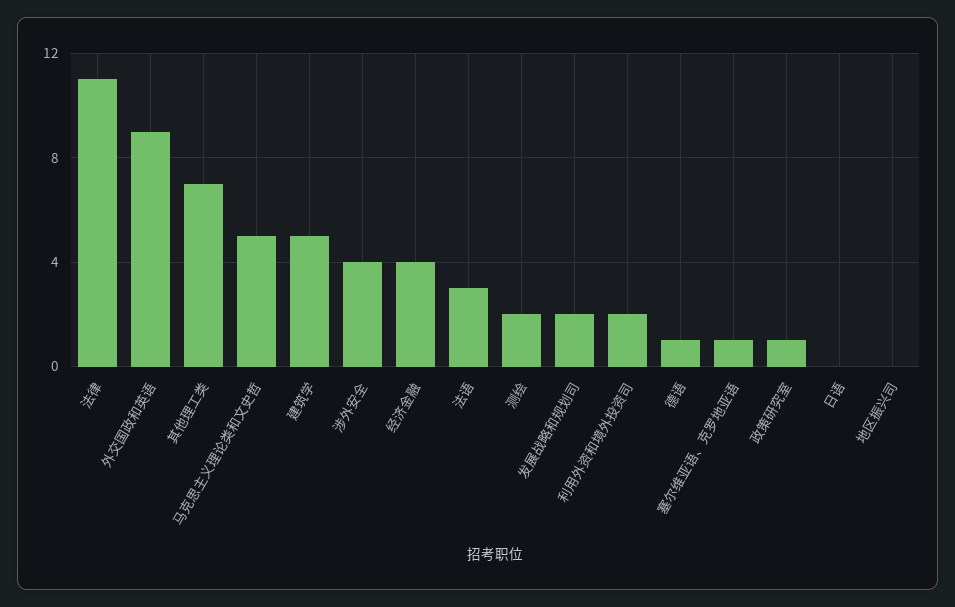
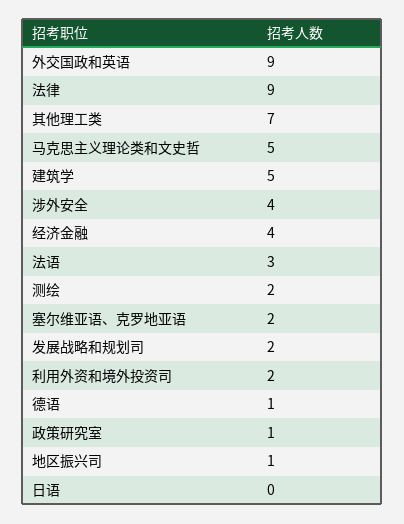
  {
-   "法律": 11,
+   "法律": 9,
    "外交国政和英语": 9,
    "其他理工类": 7,
    "马克思主义理论类和文史哲": 5,
    "建筑学": 5,
    "涉外安全": 4,
    "经济金融": 4,
    "法语": 3,
    "测绘": 2,
    "发展战略和规划司": 2,
    "利用外资和境外投资司": 2,
    "德语": 1,
-   "塞尔维亚语、克罗地亚语": 1,
+   "塞尔维亚语、克罗地亚语": 2,
    "政策研究室": 1,
    "日语": 0,
-   "地区振兴司": 0
+   "地区振兴司": 1
  }

